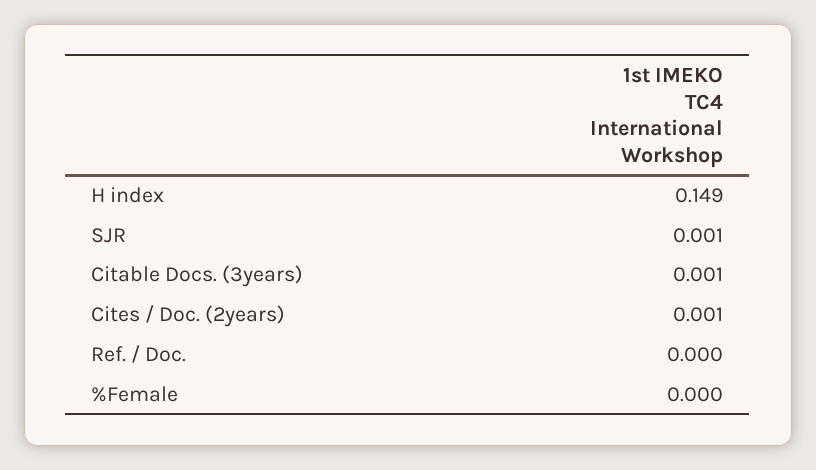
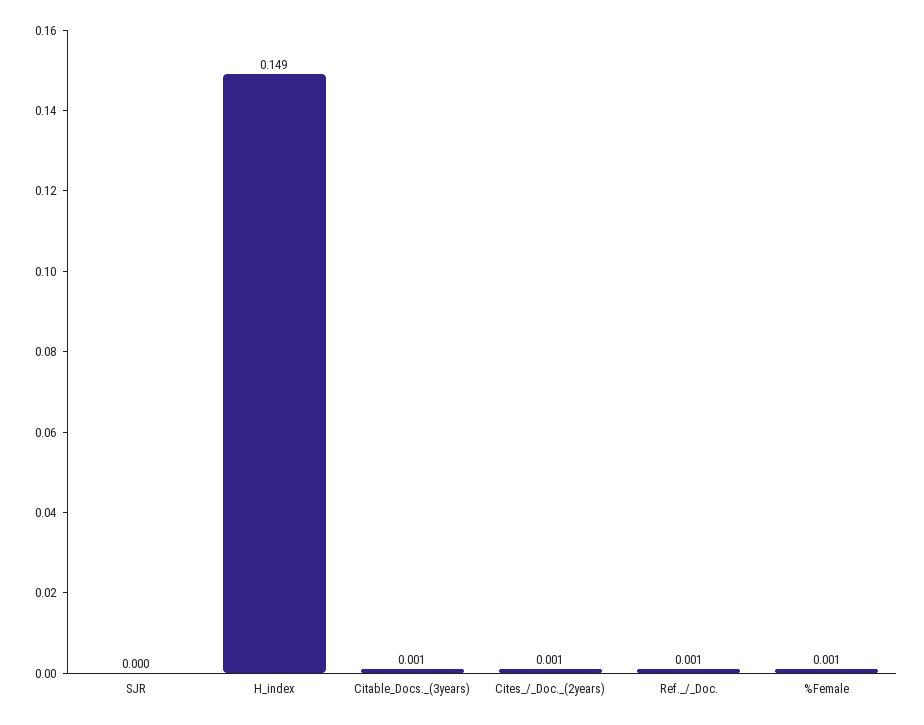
  {
    "H index": 0.149,
-   "SJR": 0.001,
+   "SJR": 0,
    "Citable Docs. (3years)": 0.001,
    "Cites / Doc. (2years)": 0.001,
-   "Ref. / Doc.": 0,
+   "Ref. / Doc.": 0.001,
-   "%Female": 0
+   "%Female": 0.001
  }

